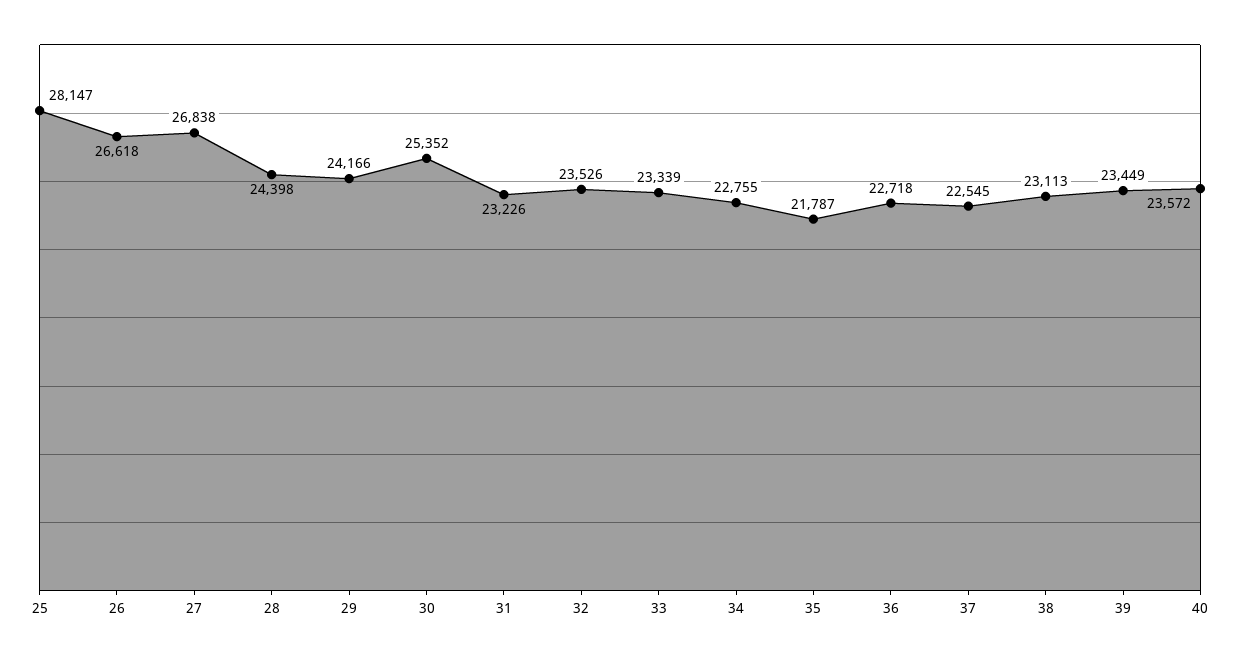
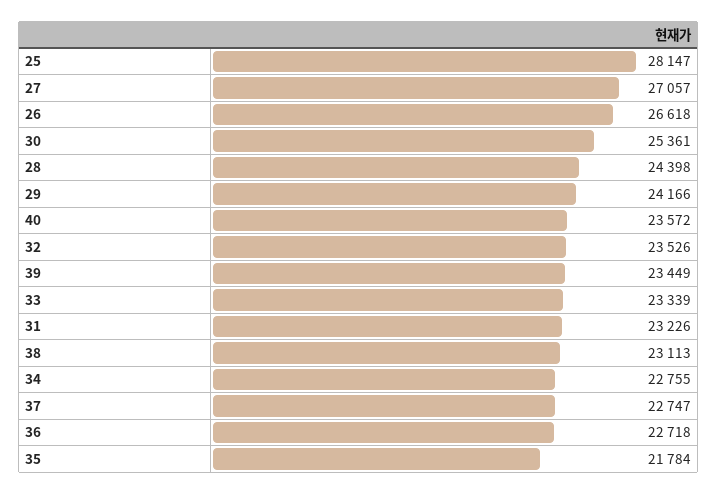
  {
    "25": 28147,
    "26": 26618,
-   "27": 26838,
+   "27": 27057,
    "28": 24398,
    "29": 24166,
-   "30": 25352,
+   "30": 25361,
    "31": 23226,
    "32": 23526,
    "33": 23339,
    "34": 22755,
-   "35": 21787,
+   "35": 21784,
    "36": 22718,
-   "37": 22545,
+   "37": 22747,
    "38": 23113,
    "39": 23449,
    "40": 23572
  }

